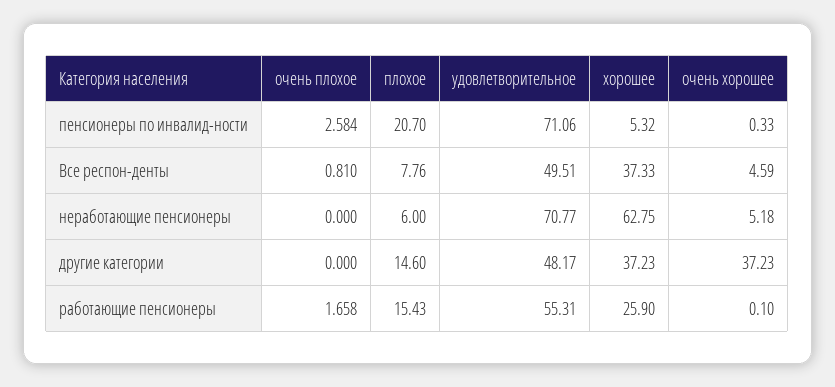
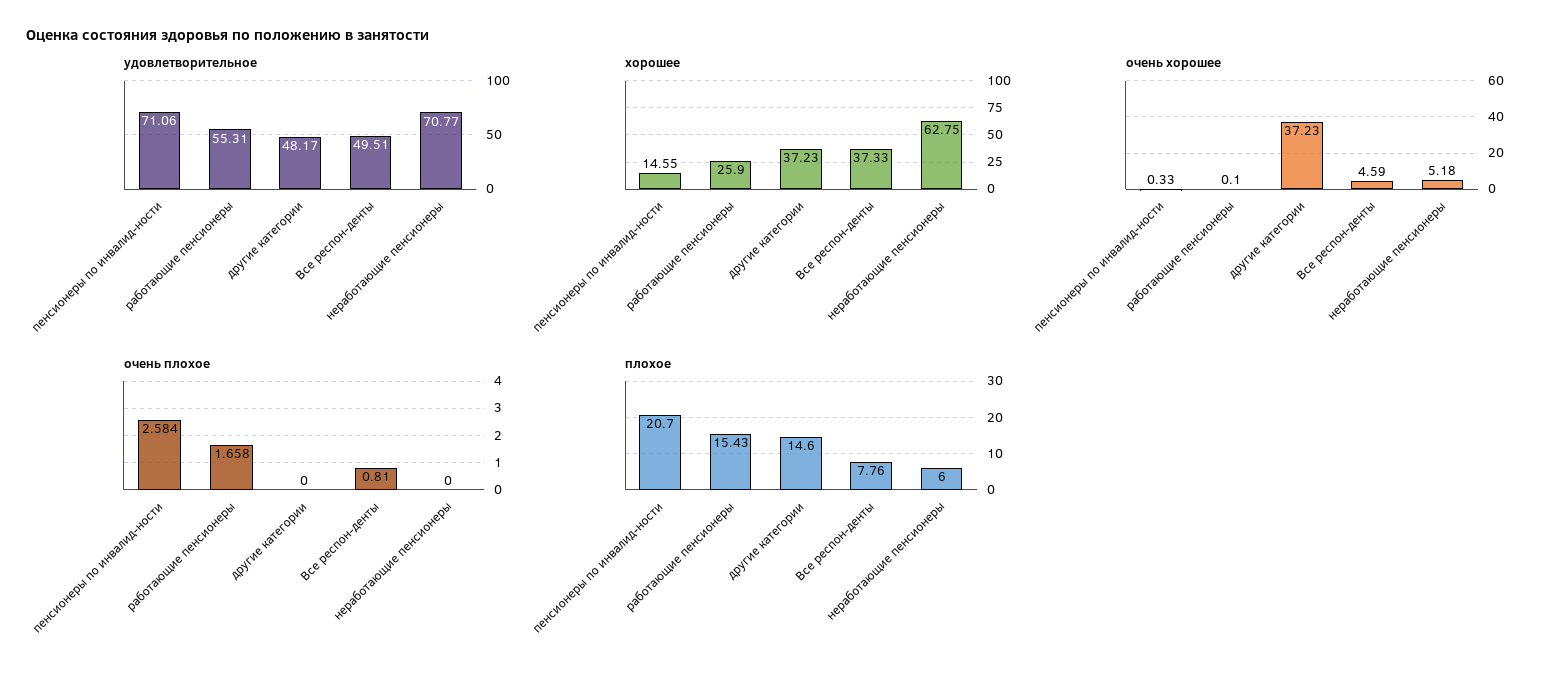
  {
    "очень плохое": {
      "пенсионеры по инвалид-ности": 2.584,
      "Все респон-денты": 0.81,
      "неработающие пенсионеры": 0,
      "другие категории": 0,
      "работающие пенсионеры": 1.658
    },
    "плохое": {
      "пенсионеры по инвалид-ности": 20.7,
      "Все респон-денты": 7.76,
      "неработающие пенсионеры": 6,
      "другие категории": 14.6,
      "работающие пенсионеры": 15.43
    },
    "удовлетворительное": {
      "пенсионеры по инвалид-ности": 71.06,
      "Все респон-денты": 49.51,
      "неработающие пенсионеры": 70.77,
      "другие категории": 48.17,
      "работающие пенсионеры": 55.31
    },
    "хорошее": {
-     "пенсионеры по инвалид-ности": 5.32,
+     "пенсионеры по инвалид-ности": 14.55,
      "Все респон-денты": 37.33,
      "неработающие пенсионеры": 62.75,
      "другие категории": 37.23,
      "работающие пенсионеры": 25.9
    },
    "очень хорошее": {
      "пенсионеры по инвалид-ности": 0.33,
      "Все респон-денты": 4.59,
      "неработающие пенсионеры": 5.18,
      "другие категории": 37.23,
      "работающие пенсионеры": 0.1
    }
  }

